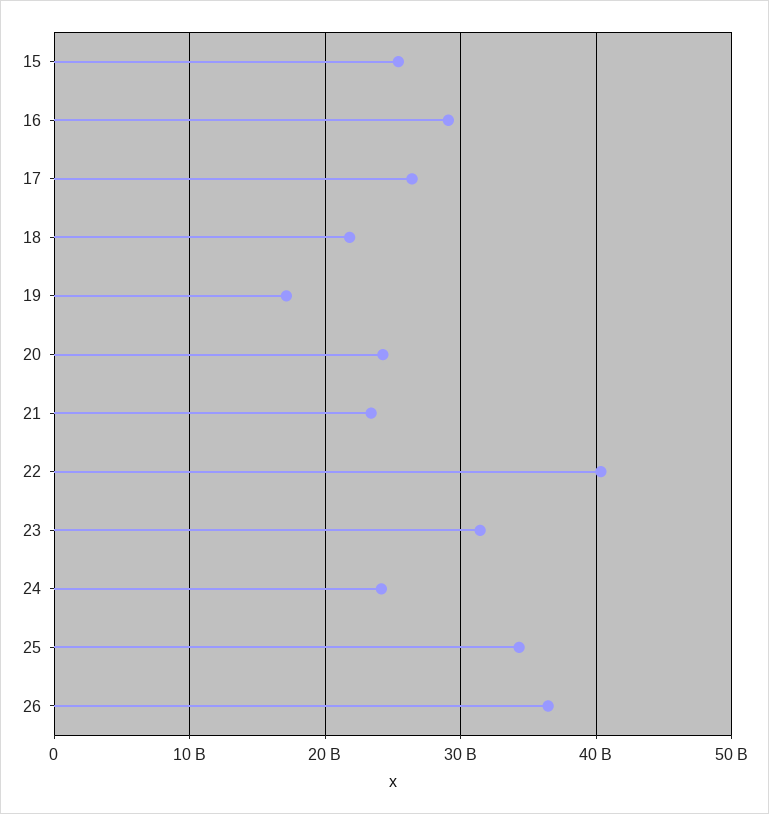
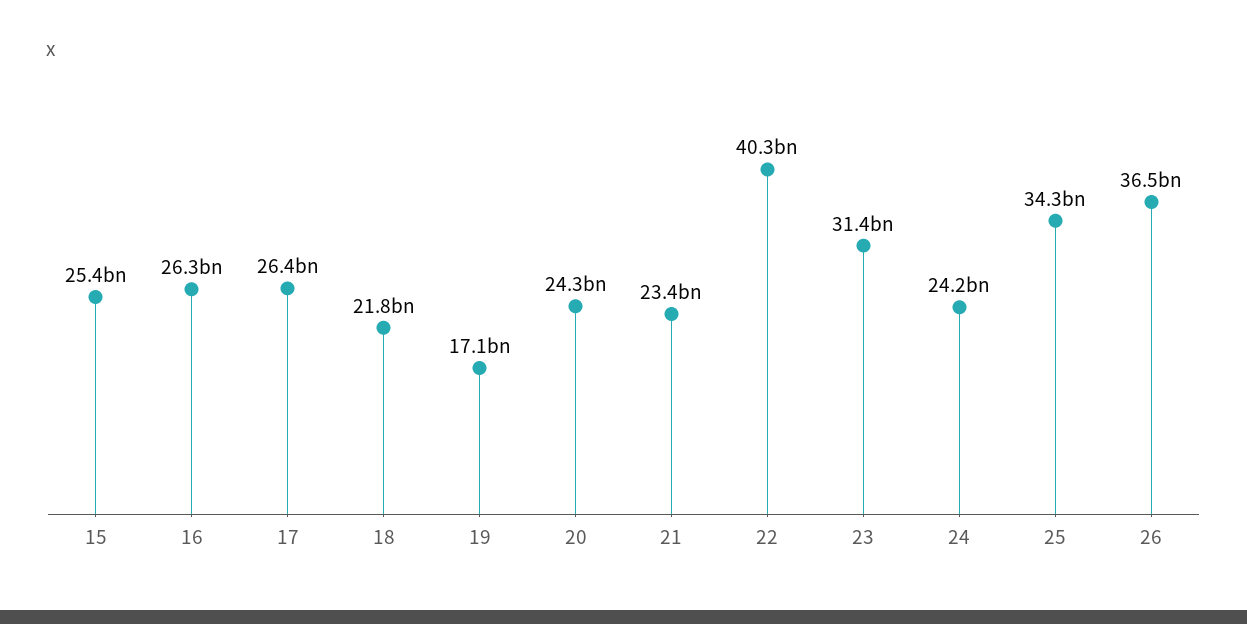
  {
    "15": 25400000000,
-   "16": 29000000000,
+   "16": 26300000000,
    "17": 26400000000,
    "18": 21800000000,
    "19": 17100000000,
    "20": 24300000000,
    "21": 23400000000,
    "22": 40300000000,
    "23": 31400000000,
    "24": 24200000000,
    "25": 34300000000,
    "26": 36500000000
  }

